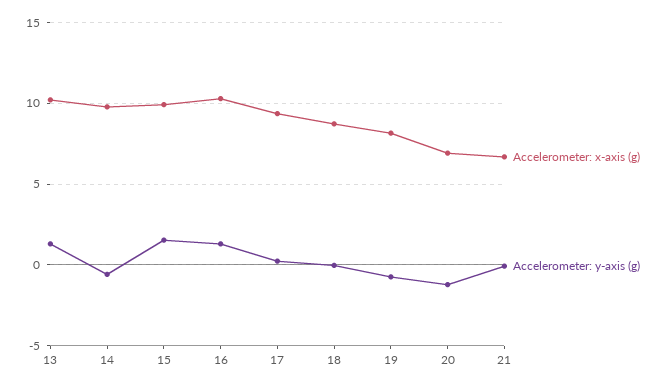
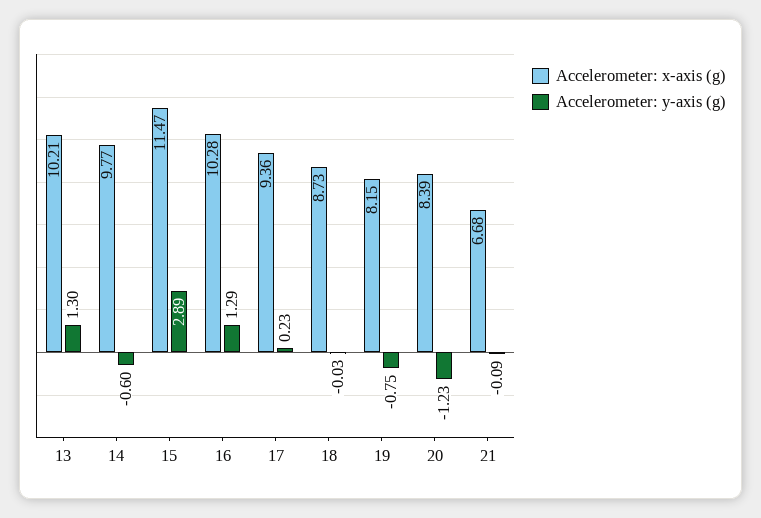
  {
    "Accelerometer: x-axis (g)": {
      "13": 10.21,
      "14": 9.77,
-     "15": 10,
+     "15": 11.47,
      "16": 10.28,
      "17": 9.36,
      "18": 8.73,
      "19": 8.15,
-     "20": 7,
+     "20": 8.39,
      "21": 6.68
    },
    "Accelerometer: y-axis (g)": {
      "13": 1.3,
      "14": -0.6,
-     "15": 1.5,
+     "15": 2.89,
      "16": 1.29,
      "17": 0.23,
      "18": -0.03,
      "19": -0.75,
      "20": -1.23,
      "21": -0.09
    }
  }

